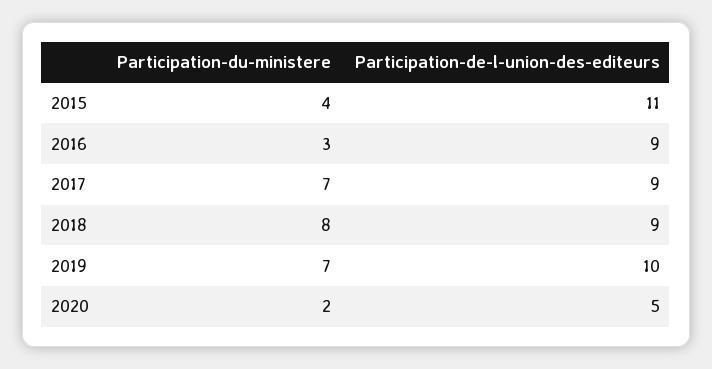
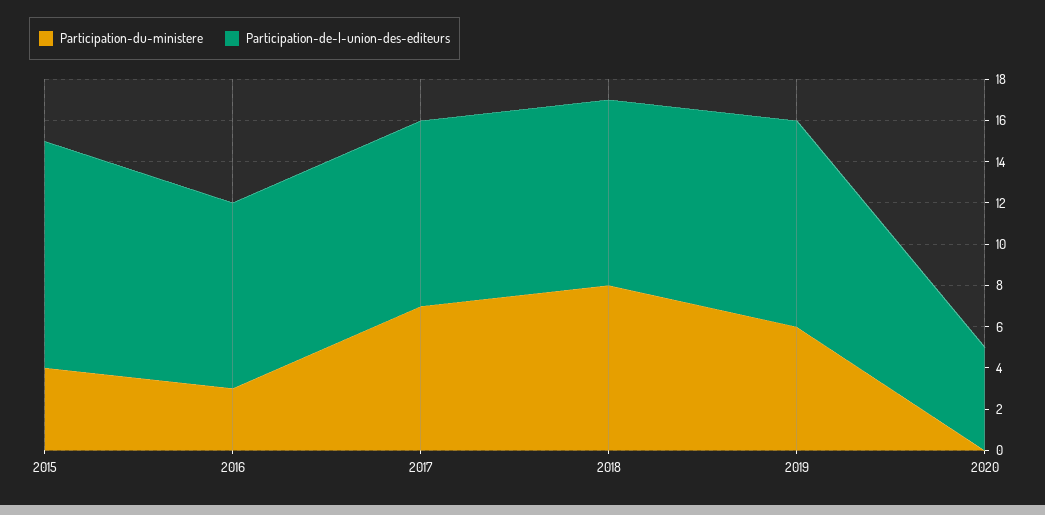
  {
    "Participation-du-ministere": {
      "2015": 4,
      "2016": 3,
      "2017": 7,
      "2018": 8,
-     "2019": 7,
+     "2019": 6,
-     "2020": 2
+     "2020": 0
    },
    "Participation-de-l-union-des-editeurs": {
      "2015": 11,
      "2016": 9,
      "2017": 9,
      "2018": 9,
      "2019": 10,
      "2020": 5
    }
  }

